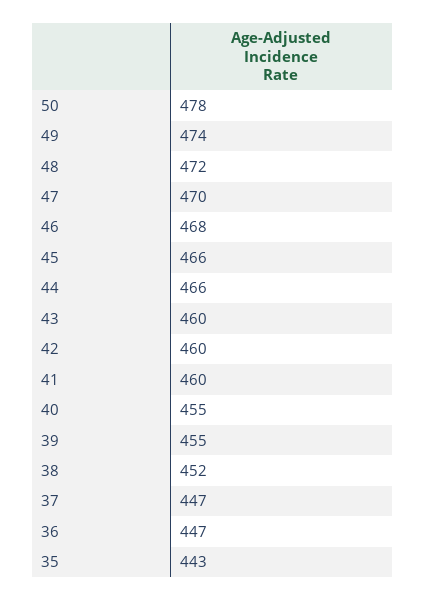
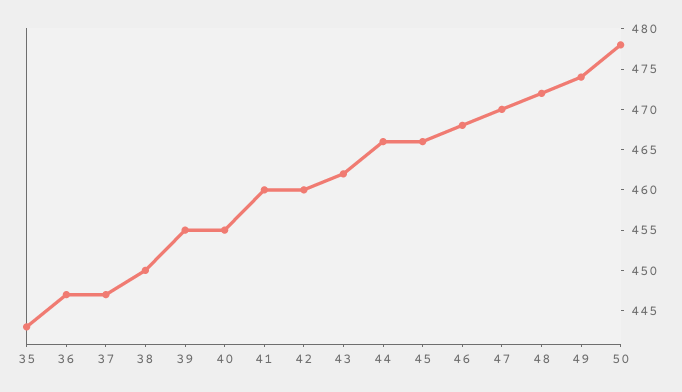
  {
    "50": 478,
    "49": 474,
    "48": 472,
    "47": 470,
    "46": 468,
    "45": 466,
    "44": 466,
-   "43": 460,
+   "43": 462,
    "42": 460,
    "41": 460,
    "40": 455,
    "39": 455,
-   "38": 452,
+   "38": 450,
    "37": 447,
    "36": 447,
    "35": 443
  }

